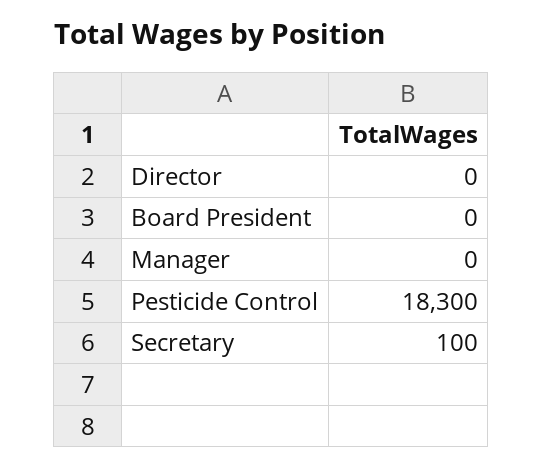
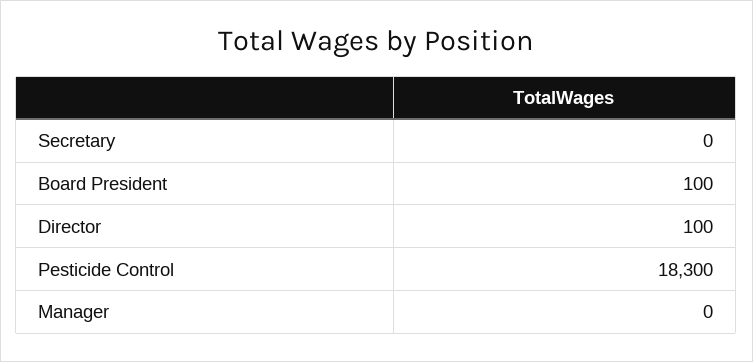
  {
-   "Director": 0,
+   "Director": 100,
-   "Board President": 0,
+   "Board President": 100,
    "Manager": 0,
    "Pesticide Control": 18300,
-   "Secretary": 100
+   "Secretary": 0
  }

